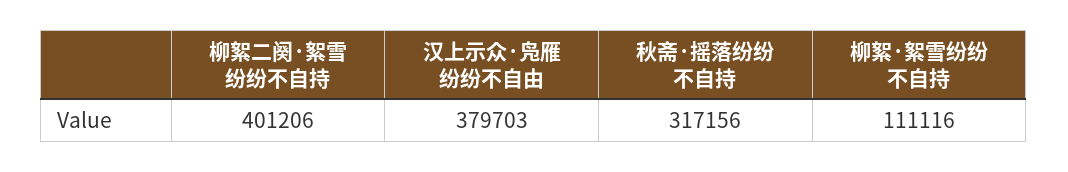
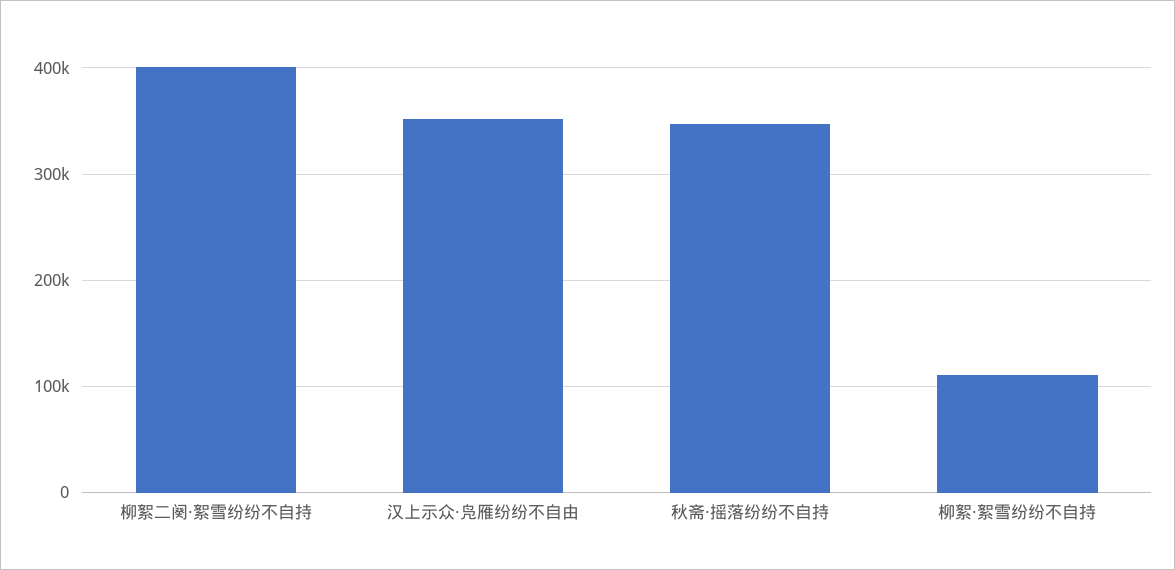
  {
    "柳絮二阕·絮雪纷纷不自持": 401206,
-   "汉上示众·凫雁纷纷不自由": 379703,
+   "汉上示众·凫雁纷纷不自由": 350000,
-   "秋斋·摇落纷纷不自持": 317156,
+   "秋斋·摇落纷纷不自持": 350000,
    "柳絮·絮雪纷纷不自持": 111116
  }

